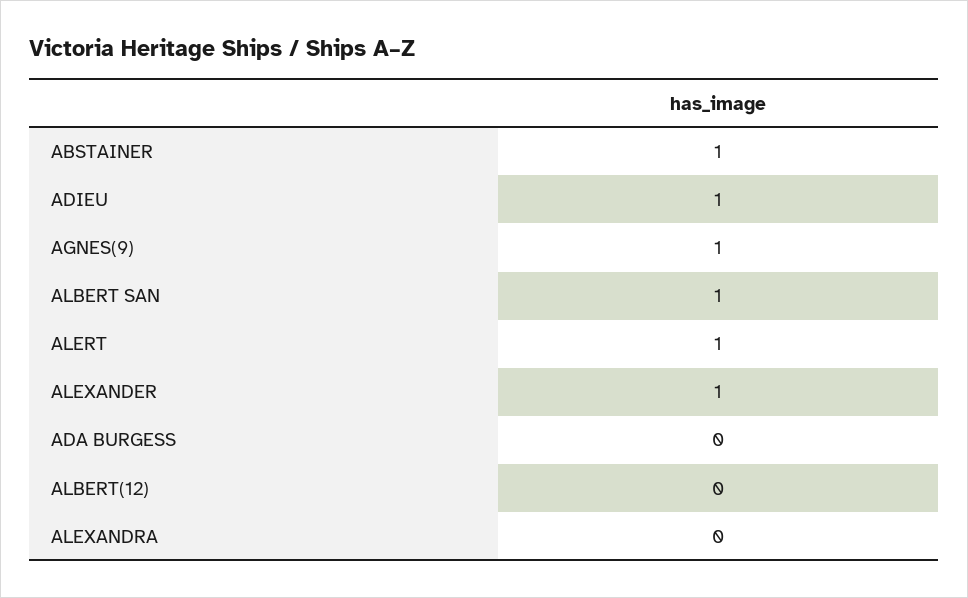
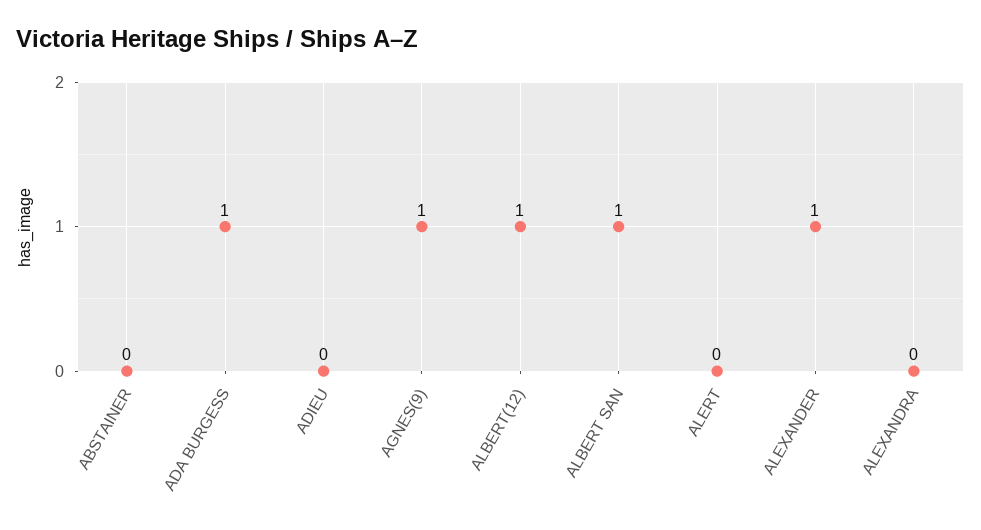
  {
-   "ABSTAINER": 1,
+   "ABSTAINER": 0,
-   "ADIEU": 1,
+   "ADIEU": 0,
    "AGNES(9)": 1,
    "ALBERT SAN": 1,
-   "ALERT": 1,
+   "ALERT": 0,
    "ALEXANDER": 1,
-   "ADA BURGESS": 0,
+   "ADA BURGESS": 1,
-   "ALBERT(12)": 0,
+   "ALBERT(12)": 1,
    "ALEXANDRA": 0
  }

